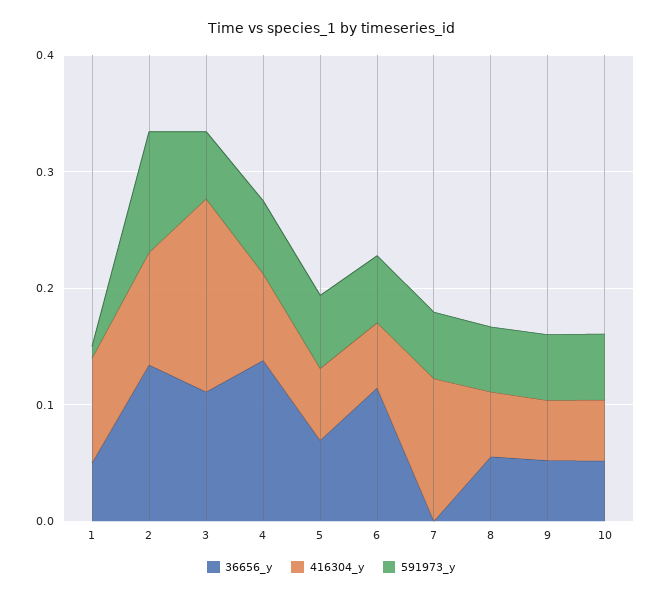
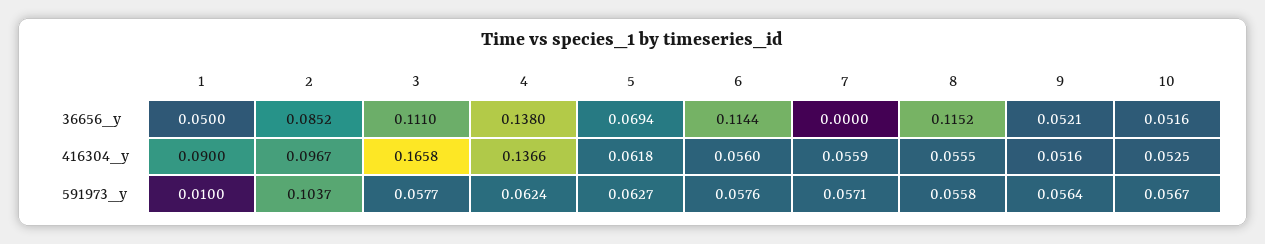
  {
    "36656_y": {
      "1": 0.05,
-     "2": 0.14,
+     "2": 0.0852,
      "3": 0.111,
      "4": 0.138,
      "5": 0.0694,
      "6": 0.1144,
      "7": 0,
-     "8": 0.06,
+     "8": 0.1152,
      "9": 0.0521,
      "10": 0.0516
    },
    "416304_y": {
      "1": 0.09,
      "2": 0.0967,
      "3": 0.1658,
-     "4": 0.08,
+     "4": 0.1366,
      "5": 0.0618,
      "6": 0.056,
-     "7": 0.12,
+     "7": 0.0559,
      "8": 0.0555,
      "9": 0.0516,
      "10": 0.0525
    },
    "591973_y": {
      "1": 0.01,
      "2": 0.1037,
      "3": 0.0577,
      "4": 0.0624,
      "5": 0.0627,
      "6": 0.0576,
      "7": 0.0571,
      "8": 0.0558,
      "9": 0.0564,
      "10": 0.0567
    }
  }

